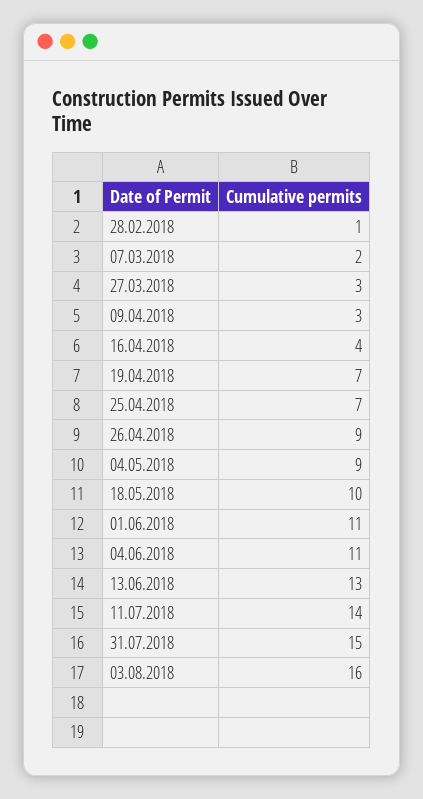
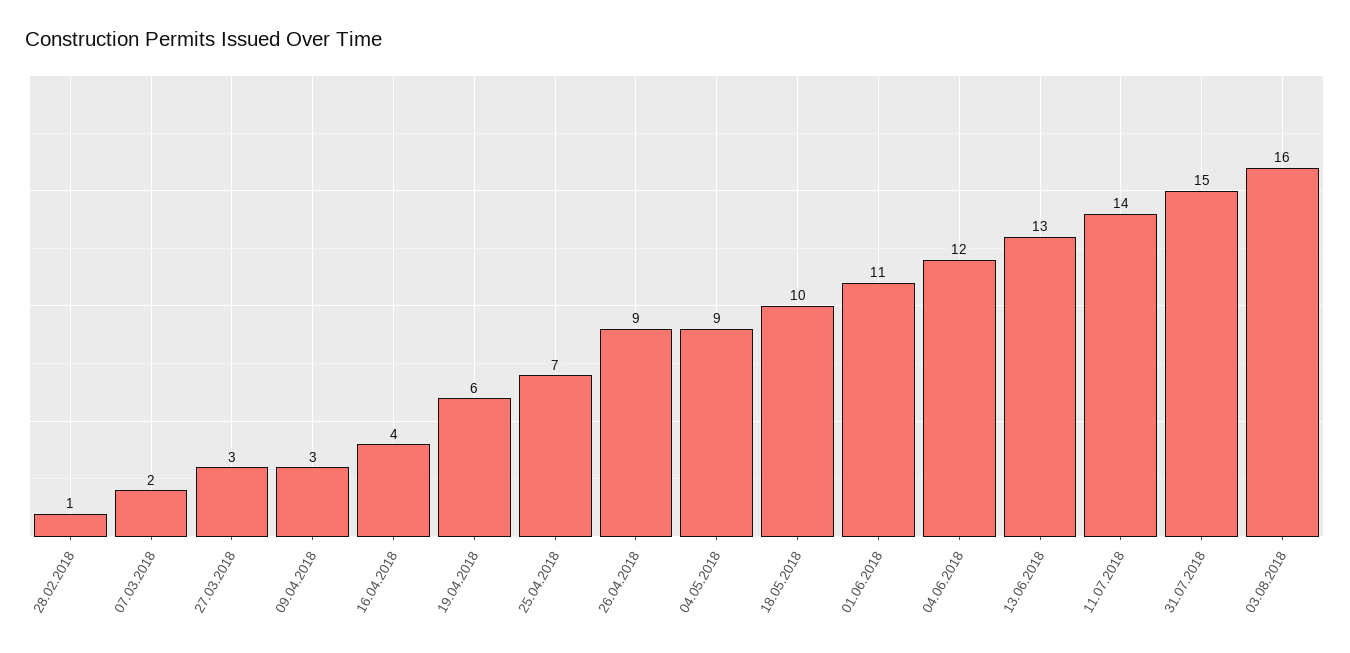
  {
    "28.02.2018": 1,
    "07.03.2018": 2,
    "27.03.2018": 3,
    "09.04.2018": 3,
    "16.04.2018": 4,
-   "19.04.2018": 7,
+   "19.04.2018": 6,
    "25.04.2018": 7,
    "26.04.2018": 9,
    "04.05.2018": 9,
    "18.05.2018": 10,
    "01.06.2018": 11,
-   "04.06.2018": 11,
+   "04.06.2018": 12,
    "13.06.2018": 13,
    "11.07.2018": 14,
    "31.07.2018": 15,
    "03.08.2018": 16
  }

